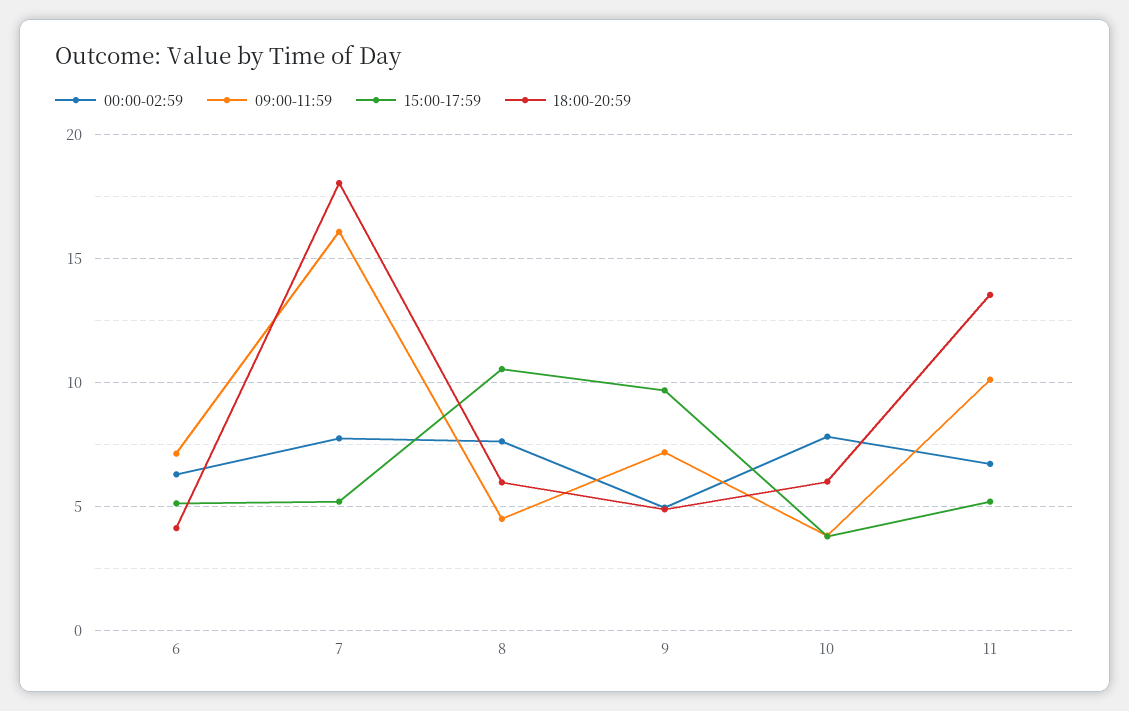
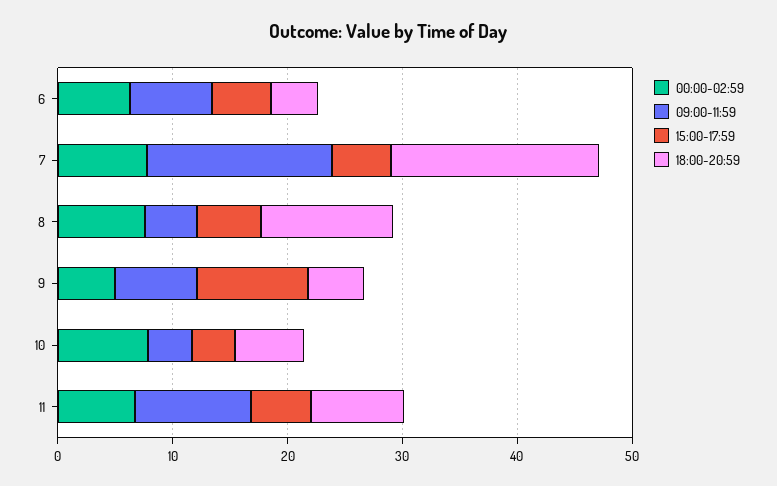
  {
    "00:00-02:59": {
      "6": 6.5,
      "7": 8,
      "8": 7.5,
      "9": 5,
      "10": 8,
      "11": 6.5
    },
    "09:00-11:59": {
      "6": 7,
      "7": 16,
      "8": 4.5,
      "9": 7,
      "10": 4,
      "11": 10
    },
    "15:00-17:59": {
      "6": 5,
      "7": 5,
-     "8": 10.5,
+     "8": 6,
      "9": 9.5,
      "10": 4,
      "11": 5
    },
    "18:00-20:59": {
      "6": 4,
      "7": 18,
-     "8": 6,
+     "8": 12,
      "9": 5,
      "10": 6,
-     "11": 13.5
+     "11": 8
    }
  }

